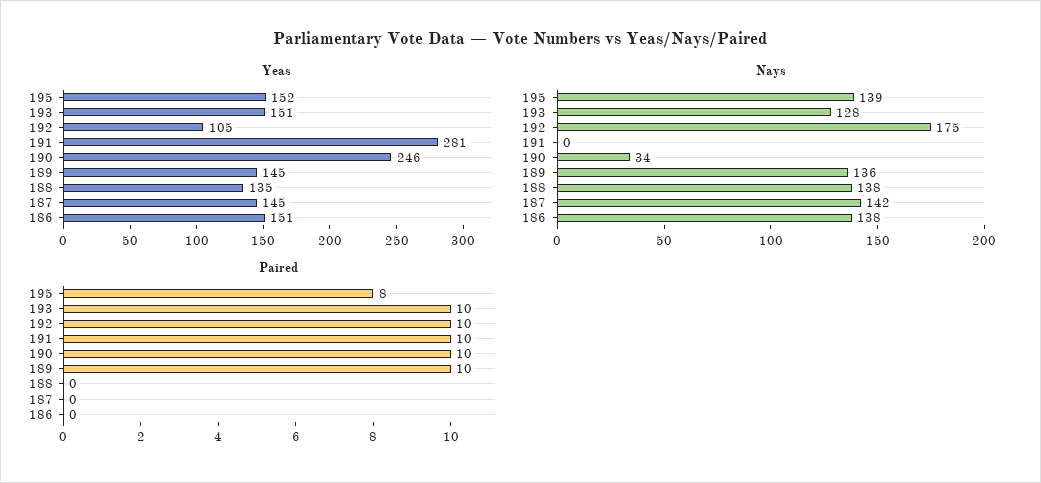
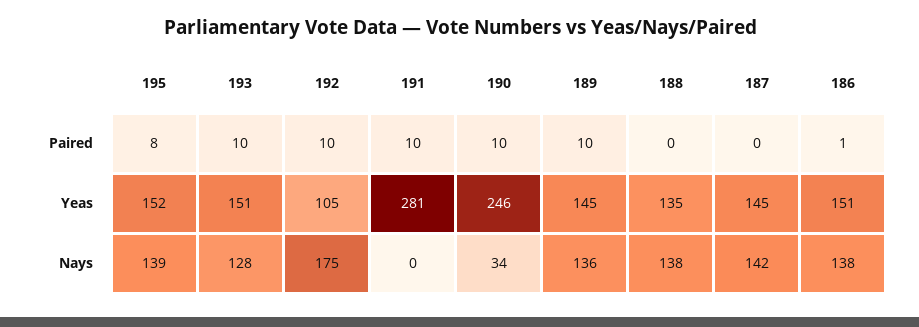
  {
    "Yeas": {
      "195": 152,
      "193": 151,
      "192": 105,
      "191": 281,
      "190": 246,
      "189": 145,
      "188": 135,
      "187": 145,
      "186": 151
    },
    "Nays": {
      "195": 139,
      "193": 128,
      "192": 175,
      "191": 0,
      "190": 34,
      "189": 136,
      "188": 138,
      "187": 142,
      "186": 138
    },
    "Paired": {
      "195": 8,
      "193": 10,
      "192": 10,
      "191": 10,
      "190": 10,
      "189": 10,
      "188": 0,
      "187": 0,
-     "186": 0
+     "186": 1
    }
  }

